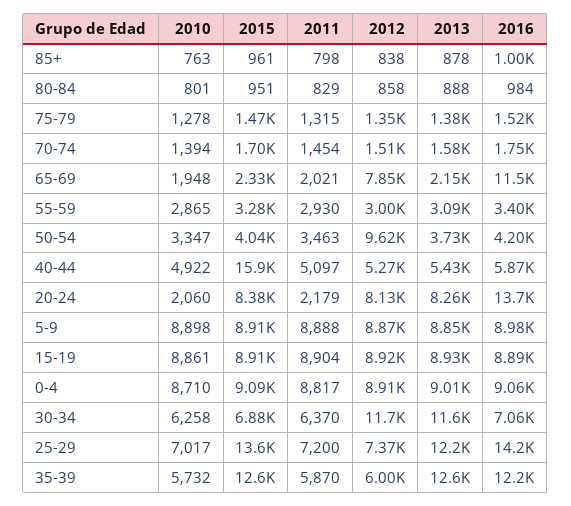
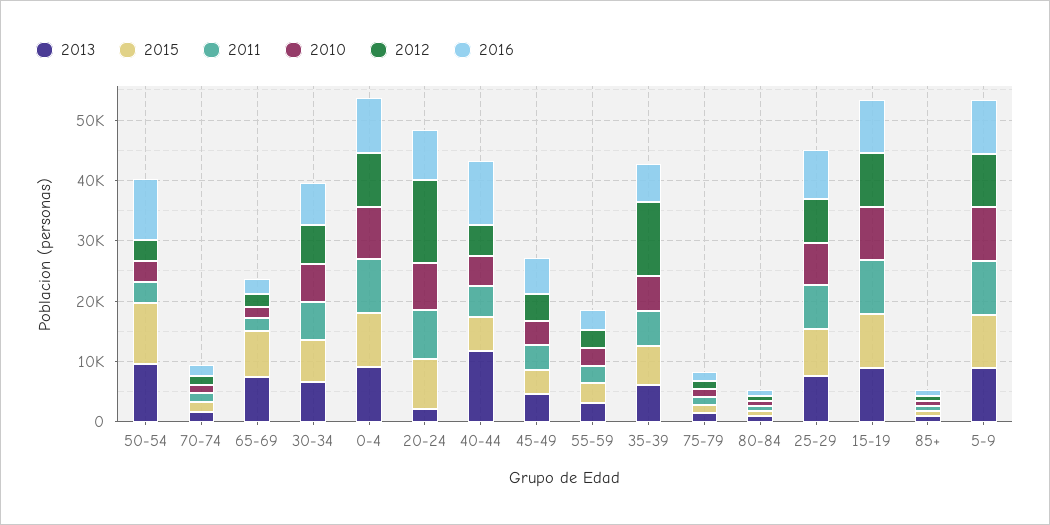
  {
    "2010": {
      "85+": 763,
      "80-84": 801,
      "75-79": 1278,
      "70-74": 1394,
      "65-69": 1948,
      "55-59": 2865,
      "50-54": 3347,
      "40-44": 4922,
-     "20-24": 2060,
+     "20-24": 8000,
      "5-9": 8898,
      "15-19": 8861,
      "0-4": 8710,
      "30-34": 6258,
      "25-29": 7017,
-     "35-39": 5732
+     "35-39": 5732,
+     "45-49": 4000
    },
    "2015": {
      "85+": 961,
      "80-84": 951,
      "75-79": 1470,
      "70-74": 1700,
-     "65-69": 2330,
+     "65-69": 8000,
      "55-59": 3280,
-     "50-54": 4040,
+     "50-54": 10000,
-     "40-44": 15900,
+     "40-44": 6000,
      "20-24": 8380,
      "5-9": 8910,
      "15-19": 8910,
      "0-4": 9090,
      "30-34": 6880,
-     "25-29": 13600,
+     "25-29": 8000,
-     "35-39": 12600
+     "35-39": 6000,
+     "45-49": 4000
    },
    "2011": {
      "85+": 798,
      "80-84": 829,
      "75-79": 1315,
      "70-74": 1454,
      "65-69": 2021,
      "55-59": 2930,
      "50-54": 3463,
      "40-44": 5097,
-     "20-24": 2179,
+     "20-24": 8000,
      "5-9": 8888,
      "15-19": 8904,
      "0-4": 8817,
      "30-34": 6370,
      "25-29": 7200,
-     "35-39": 5870
+     "35-39": 5870,
+     "45-49": 4000
    },
    "2012": {
      "85+": 838,
      "80-84": 858,
      "75-79": 1350,
      "70-74": 1510,
-     "65-69": 7850,
+     "65-69": 2000,
      "55-59": 3000,
-     "50-54": 9620,
+     "50-54": 4000,
      "40-44": 5270,
-     "20-24": 8130,
+     "20-24": 14000,
      "5-9": 8870,
      "15-19": 8920,
      "0-4": 8910,
-     "30-34": 11700,
+     "30-34": 6000,
      "25-29": 7370,
-     "35-39": 6000
+     "35-39": 12000,
+     "45-49": 4000
    },
    "2013": {
      "85+": 878,
      "80-84": 888,
      "75-79": 1380,
      "70-74": 1580,
-     "65-69": 2150,
+     "65-69": 8000,
      "55-59": 3090,
-     "50-54": 3730,
+     "50-54": 10000,
-     "40-44": 5430,
+     "40-44": 12000,
-     "20-24": 8260,
+     "20-24": 2000,
      "5-9": 8850,
      "15-19": 8930,
      "0-4": 9010,
-     "30-34": 11600,
+     "30-34": 6000,
-     "25-29": 12200,
+     "25-29": 8000,
-     "35-39": 12600
+     "35-39": 6000,
+     "45-49": 4000
    },
    "2016": {
      "85+": 1000,
      "80-84": 984,
      "75-79": 1520,
      "70-74": 1750,
-     "65-69": 11500,
+     "65-69": 2000,
      "55-59": 3400,
-     "50-54": 4200,
+     "50-54": 10000,
-     "40-44": 5870,
+     "40-44": 10000,
-     "20-24": 13700,
+     "20-24": 8000,
      "5-9": 8980,
      "15-19": 8890,
      "0-4": 9060,
      "30-34": 7060,
-     "25-29": 14200,
+     "25-29": 8000,
-     "35-39": 12200
+     "35-39": 6000,
+     "45-49": 6000
    }
  }

